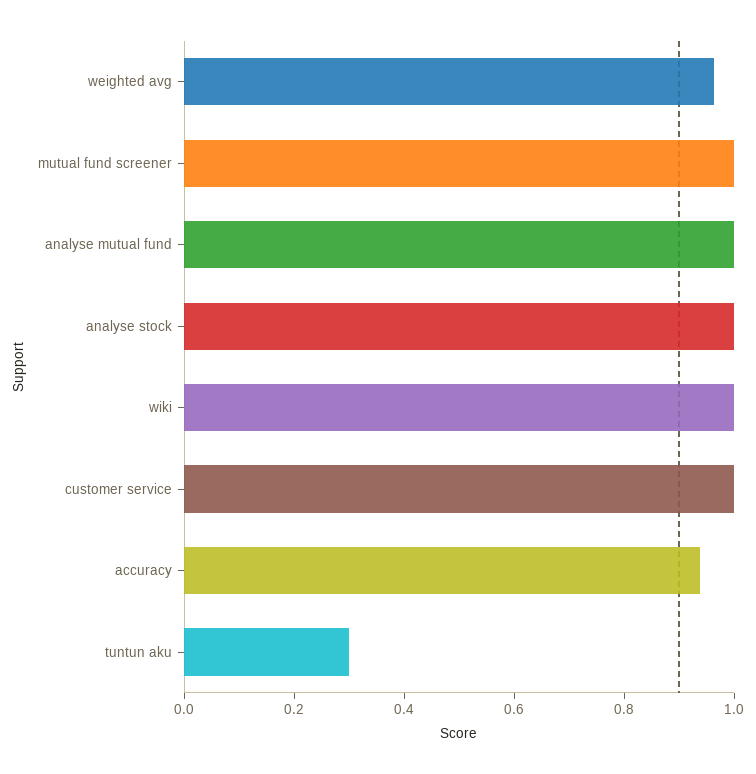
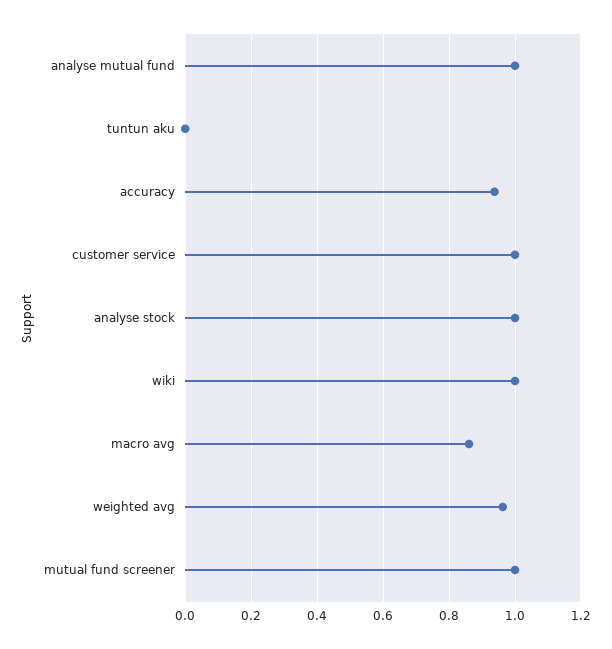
  {
    "weighted avg": 0.96,
    "mutual fund screener": 1,
    "analyse mutual fund": 1,
    "analyse stock": 1,
    "wiki": 1,
    "customer service": 1,
    "accuracy": 0.94,
-   "tuntun aku": 0.3
+   "tuntun aku": 0,
+   "macro avg": 0.86
  }

